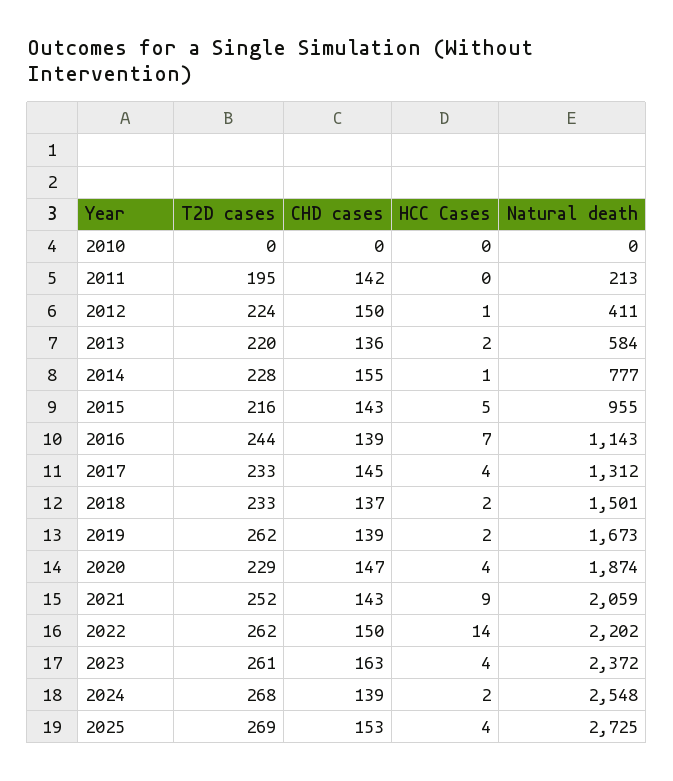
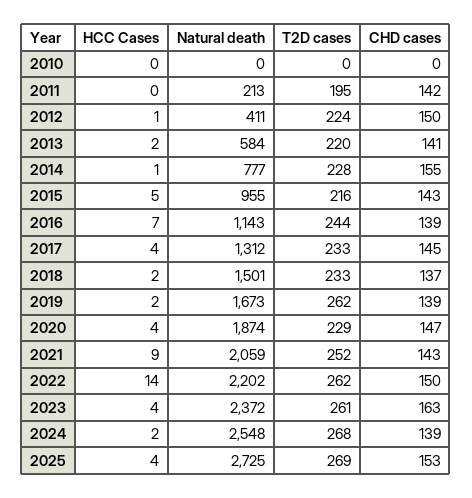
  {
    "T2D cases": {
      "2010": 0,
      "2011": 195,
      "2012": 224,
      "2013": 220,
      "2014": 228,
      "2015": 216,
      "2016": 244,
      "2017": 233,
      "2018": 233,
      "2019": 262,
      "2020": 229,
      "2021": 252,
      "2022": 262,
      "2023": 261,
      "2024": 268,
      "2025": 269
    },
    "CHD cases": {
      "2010": 0,
      "2011": 142,
      "2012": 150,
-     "2013": 136,
+     "2013": 141,
      "2014": 155,
      "2015": 143,
      "2016": 139,
      "2017": 145,
      "2018": 137,
      "2019": 139,
      "2020": 147,
      "2021": 143,
      "2022": 150,
      "2023": 163,
      "2024": 139,
      "2025": 153
    },
    "HCC Cases": {
      "2010": 0,
      "2011": 0,
      "2012": 1,
      "2013": 2,
      "2014": 1,
      "2015": 5,
      "2016": 7,
      "2017": 4,
      "2018": 2,
      "2019": 2,
      "2020": 4,
      "2021": 9,
      "2022": 14,
      "2023": 4,
      "2024": 2,
      "2025": 4
    },
    "Natural death": {
      "2010": 0,
      "2011": 213,
      "2012": 411,
      "2013": 584,
      "2014": 777,
      "2015": 955,
      "2016": 1143,
      "2017": 1312,
      "2018": 1501,
      "2019": 1673,
      "2020": 1874,
      "2021": 2059,
      "2022": 2202,
      "2023": 2372,
      "2024": 2548,
      "2025": 2725
    }
  }

